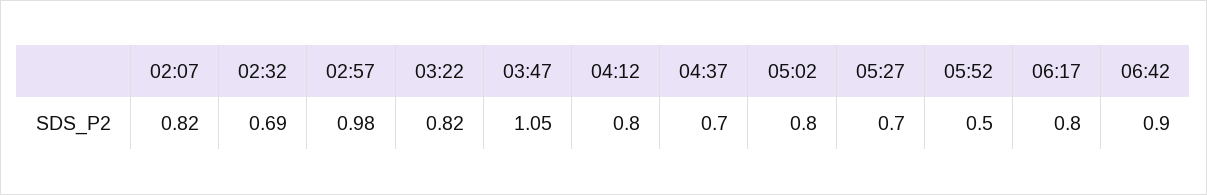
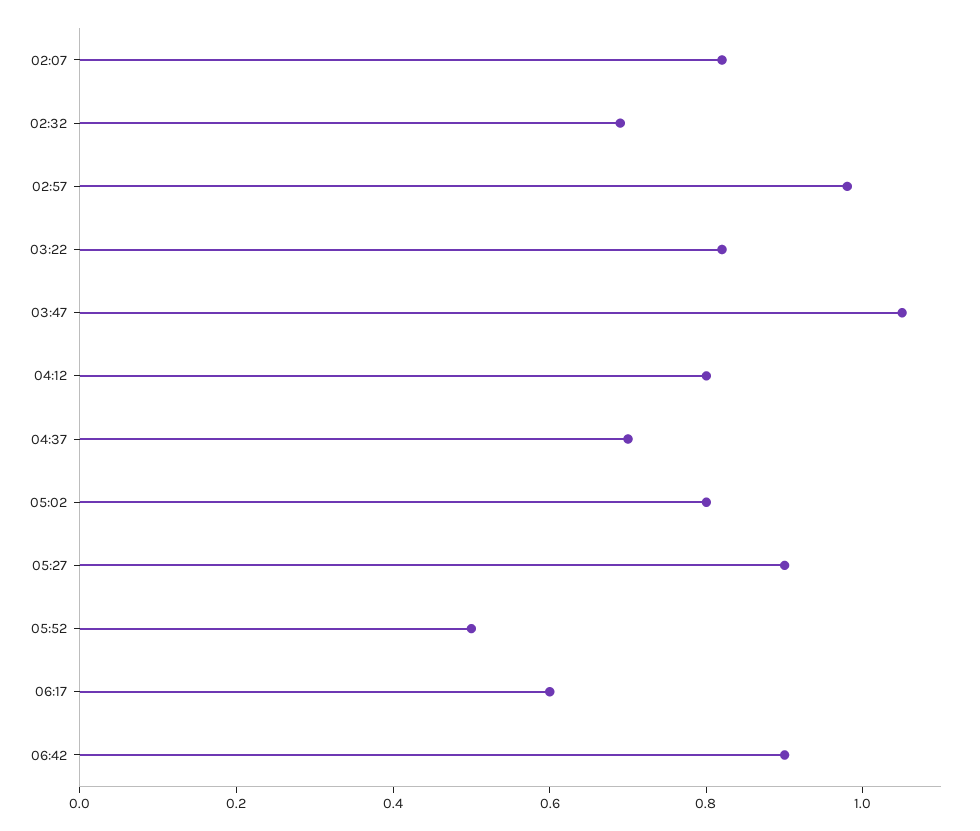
  {
    "02:07": 0.82,
    "02:32": 0.69,
    "02:57": 0.98,
    "03:22": 0.82,
    "03:47": 1.05,
    "04:12": 0.8,
    "04:37": 0.7,
    "05:02": 0.8,
-   "05:27": 0.7,
+   "05:27": 0.9,
    "05:52": 0.5,
-   "06:17": 0.8,
+   "06:17": 0.6,
    "06:42": 0.9
  }

